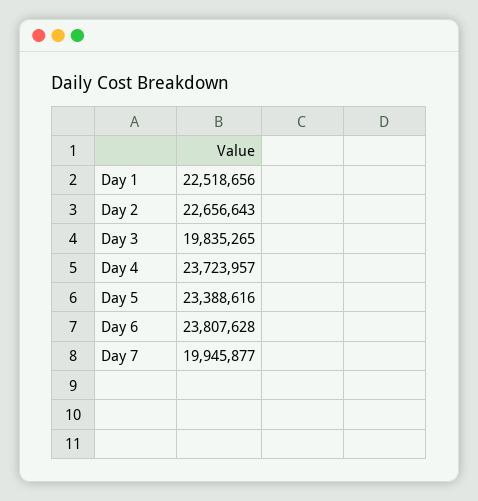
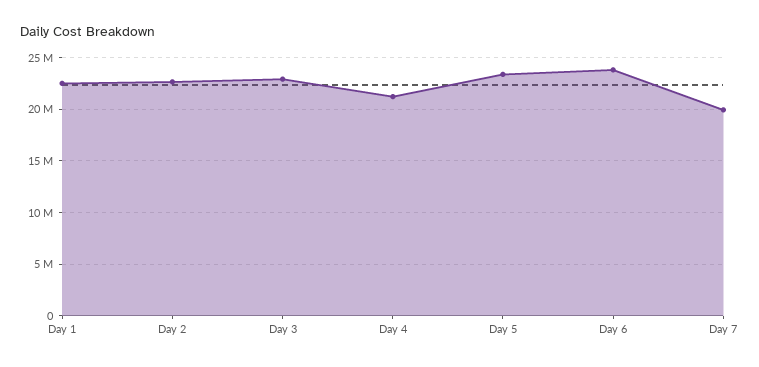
  {
    "Day 1": 22518656,
    "Day 2": 22656643,
-   "Day 3": 19835265,
+   "Day 3": 23000000,
-   "Day 4": 23723957,
+   "Day 4": 21000000,
    "Day 5": 23388616,
    "Day 6": 23807628,
    "Day 7": 19945877
  }

